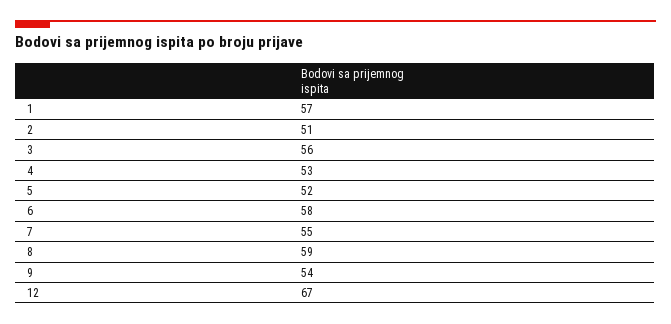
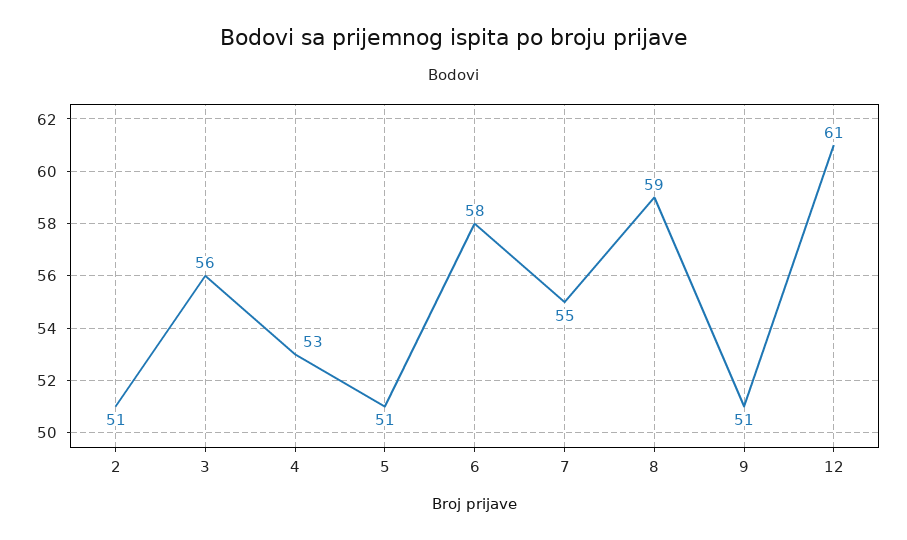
  {
-   "1": 57,
    "2": 51,
    "3": 56,
    "4": 53,
-   "5": 52,
+   "5": 51,
    "6": 58,
    "7": 55,
    "8": 59,
-   "9": 54,
+   "9": 51,
-   "12": 67
+   "12": 61
  }

